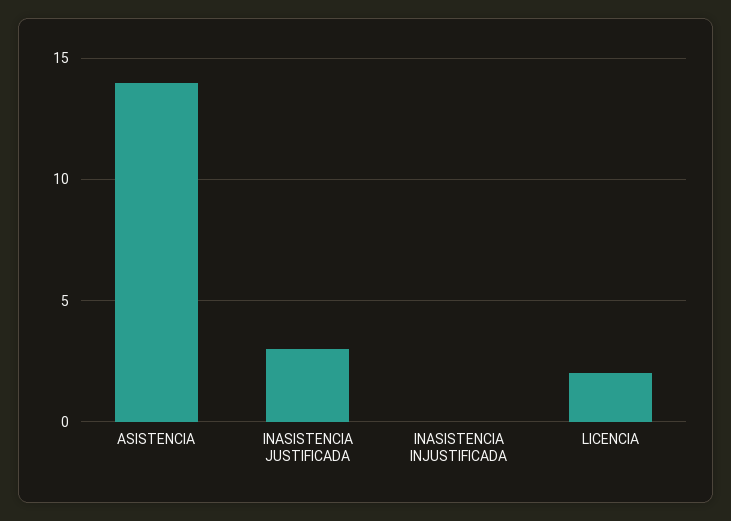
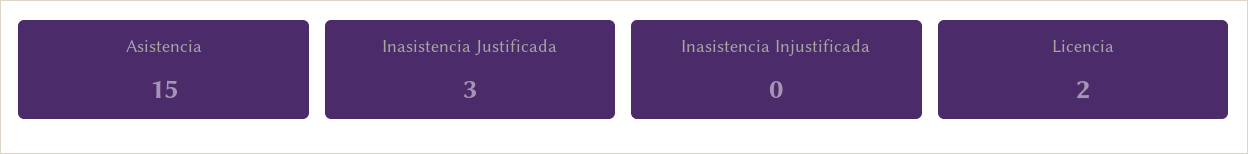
  {
-   "ASISTENCIA": 14,
+   "ASISTENCIA": 15,
    "INASISTENCIA JUSTIFICADA": 3,
    "INASISTENCIA INJUSTIFICADA": 0,
    "LICENCIA": 2
  }

